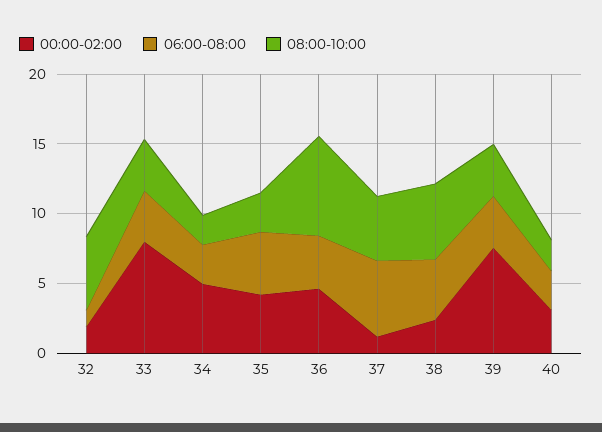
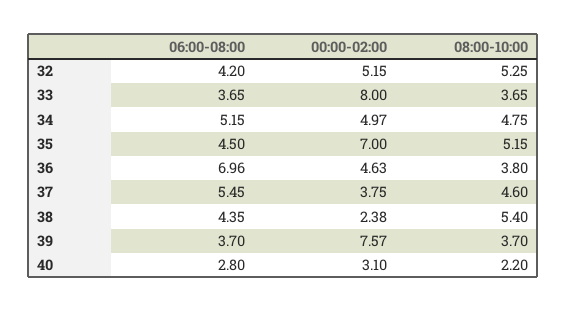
  {
    "00:00-02:00": {
-     "32": 2,
+     "32": 5.15,
      "33": 8,
      "34": 4.97,
-     "35": 4,
+     "35": 7,
      "36": 4.63,
-     "37": 1,
+     "37": 3.75,
      "38": 2.38,
      "39": 7.57,
      "40": 3.1
    },
    "06:00-08:00": {
-     "32": 1,
+     "32": 4.2,
      "33": 3.65,
-     "34": 3,
+     "34": 5.15,
      "35": 4.5,
-     "36": 4,
+     "36": 6.96,
      "37": 5.45,
      "38": 4.35,
      "39": 3.7,
      "40": 2.8
    },
    "08:00-10:00": {
      "32": 5.25,
      "33": 3.65,
-     "34": 2,
+     "34": 4.75,
-     "35": 3,
+     "35": 5.15,
-     "36": 7,
+     "36": 3.8,
      "37": 4.6,
      "38": 5.4,
      "39": 3.7,
      "40": 2.2
    }
  }

